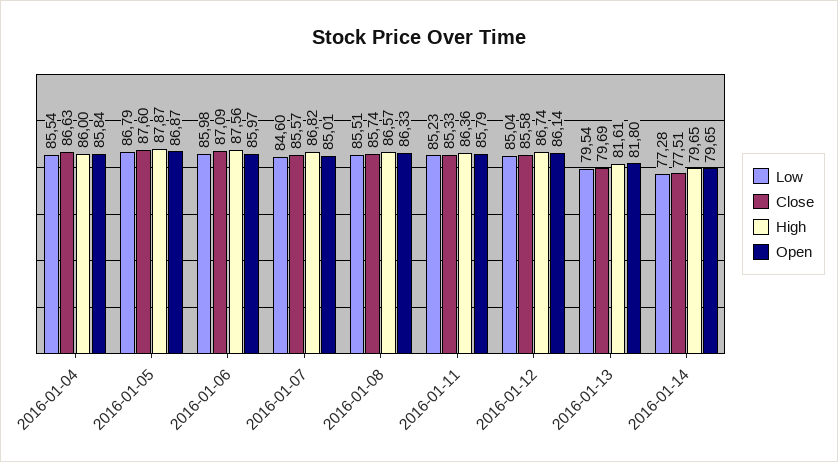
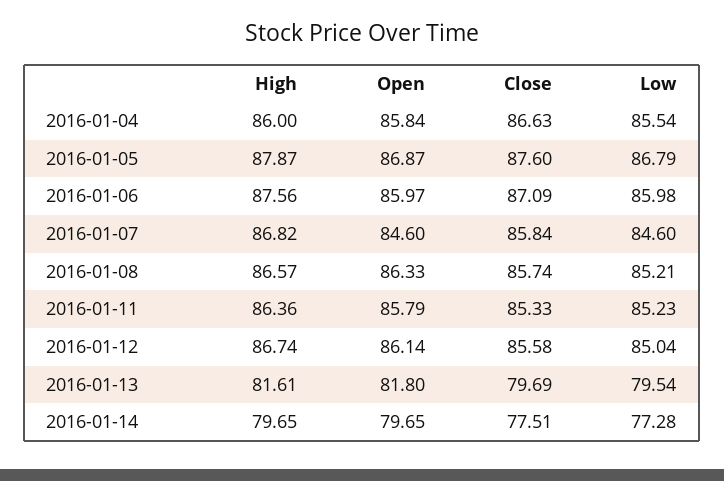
  {
    "Low": {
      "2016-01-04": 85.54,
      "2016-01-05": 86.79,
      "2016-01-06": 85.98,
      "2016-01-07": 84.6,
-     "2016-01-08": 85.51,
+     "2016-01-08": 85.21,
      "2016-01-11": 85.23,
      "2016-01-12": 85.04,
      "2016-01-13": 79.54,
      "2016-01-14": 77.28
    },
    "Close": {
      "2016-01-04": 86.63,
      "2016-01-05": 87.6,
      "2016-01-06": 87.09,
-     "2016-01-07": 85.57,
+     "2016-01-07": 85.84,
      "2016-01-08": 85.74,
      "2016-01-11": 85.33,
      "2016-01-12": 85.58,
      "2016-01-13": 79.69,
      "2016-01-14": 77.51
    },
    "High": {
      "2016-01-04": 86,
      "2016-01-05": 87.87,
      "2016-01-06": 87.56,
      "2016-01-07": 86.82,
      "2016-01-08": 86.57,
      "2016-01-11": 86.36,
      "2016-01-12": 86.74,
      "2016-01-13": 81.61,
      "2016-01-14": 79.65
    },
    "Open": {
      "2016-01-04": 85.84,
      "2016-01-05": 86.87,
      "2016-01-06": 85.97,
-     "2016-01-07": 85.01,
+     "2016-01-07": 84.6,
      "2016-01-08": 86.33,
      "2016-01-11": 85.79,
      "2016-01-12": 86.14,
      "2016-01-13": 81.8,
      "2016-01-14": 79.65
    }
  }

